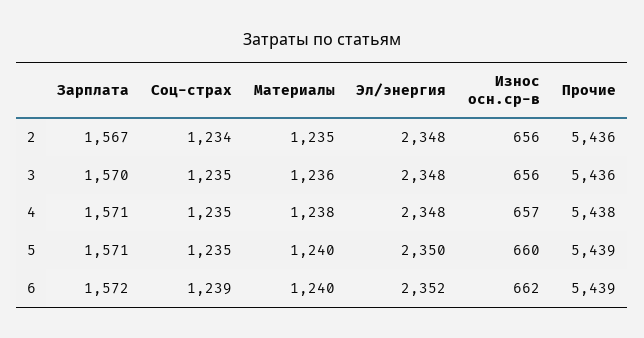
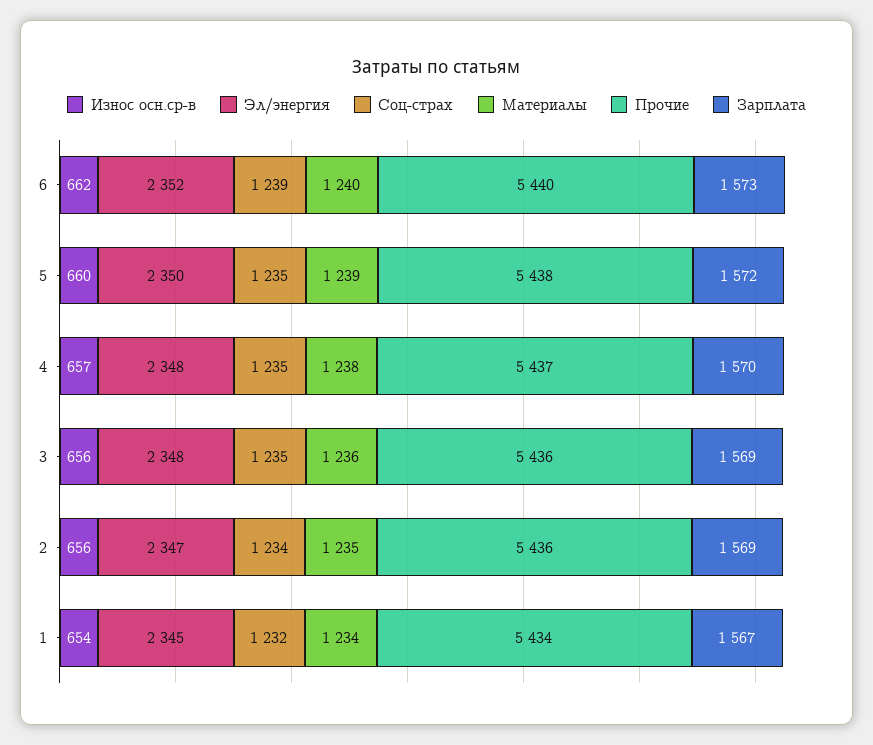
  {
    "Зарплата": {
-     "2": 1567,
+     "2": 1569,
-     "3": 1570,
+     "3": 1569,
-     "4": 1571,
+     "4": 1570,
-     "5": 1571,
+     "5": 1572,
-     "6": 1572
+     "6": 1573,
+     "1": 1567
    },
    "Соц-страх": {
      "2": 1234,
      "3": 1235,
      "4": 1235,
      "5": 1235,
-     "6": 1239
+     "6": 1239,
+     "1": 1232
    },
    "Материалы": {
      "2": 1235,
      "3": 1236,
      "4": 1238,
-     "5": 1240,
+     "5": 1239,
-     "6": 1240
+     "6": 1240,
+     "1": 1234
    },
    "Эл/энергия": {
-     "2": 2348,
+     "2": 2347,
      "3": 2348,
      "4": 2348,
      "5": 2350,
-     "6": 2352
+     "6": 2352,
+     "1": 2345
    },
    "Износ осн.ср-в": {
      "2": 656,
      "3": 656,
      "4": 657,
      "5": 660,
-     "6": 662
+     "6": 662,
+     "1": 654
    },
    "Прочие": {
      "2": 5436,
      "3": 5436,
-     "4": 5438,
+     "4": 5437,
-     "5": 5439,
+     "5": 5438,
-     "6": 5439
+     "6": 5440,
+     "1": 5434
    }
  }

